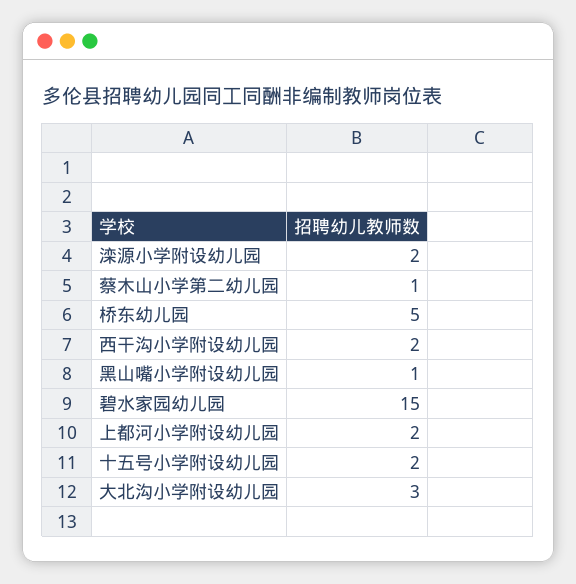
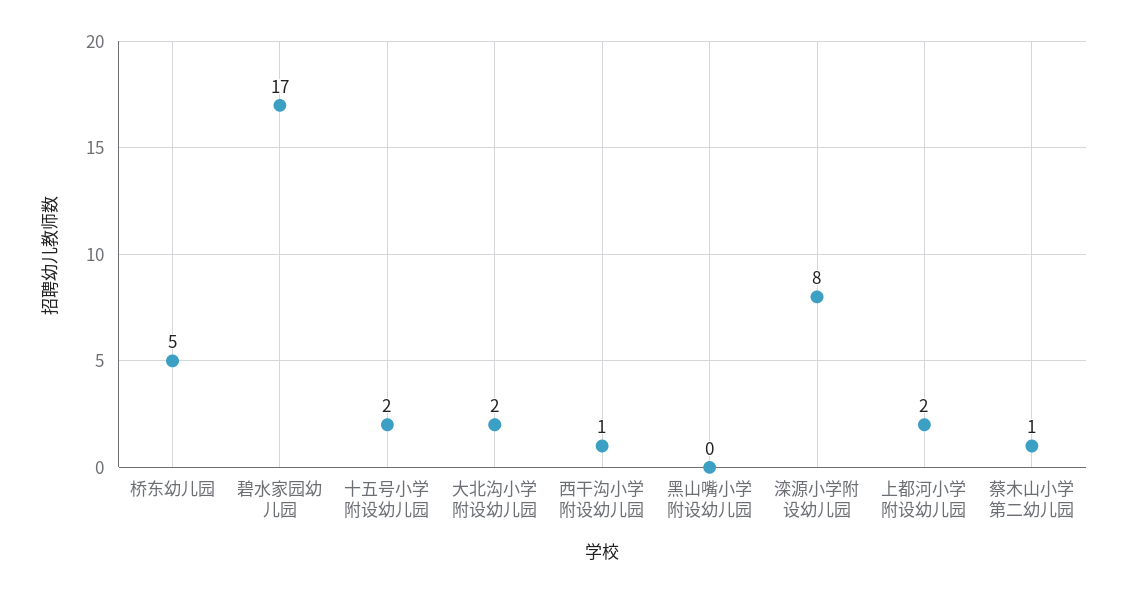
  {
-   "滦源小学附设幼儿园": 2,
+   "滦源小学附设幼儿园": 8,
    "蔡木山小学第二幼儿园": 1,
    "桥东幼儿园": 5,
-   "西干沟小学附设幼儿园": 2,
+   "西干沟小学附设幼儿园": 1,
-   "黑山嘴小学附设幼儿园": 1,
+   "黑山嘴小学附设幼儿园": 0,
-   "碧水家园幼儿园": 15,
+   "碧水家园幼儿园": 17,
    "上都河小学附设幼儿园": 2,
    "十五号小学附设幼儿园": 2,
-   "大北沟小学附设幼儿园": 3
+   "大北沟小学附设幼儿园": 2
  }

